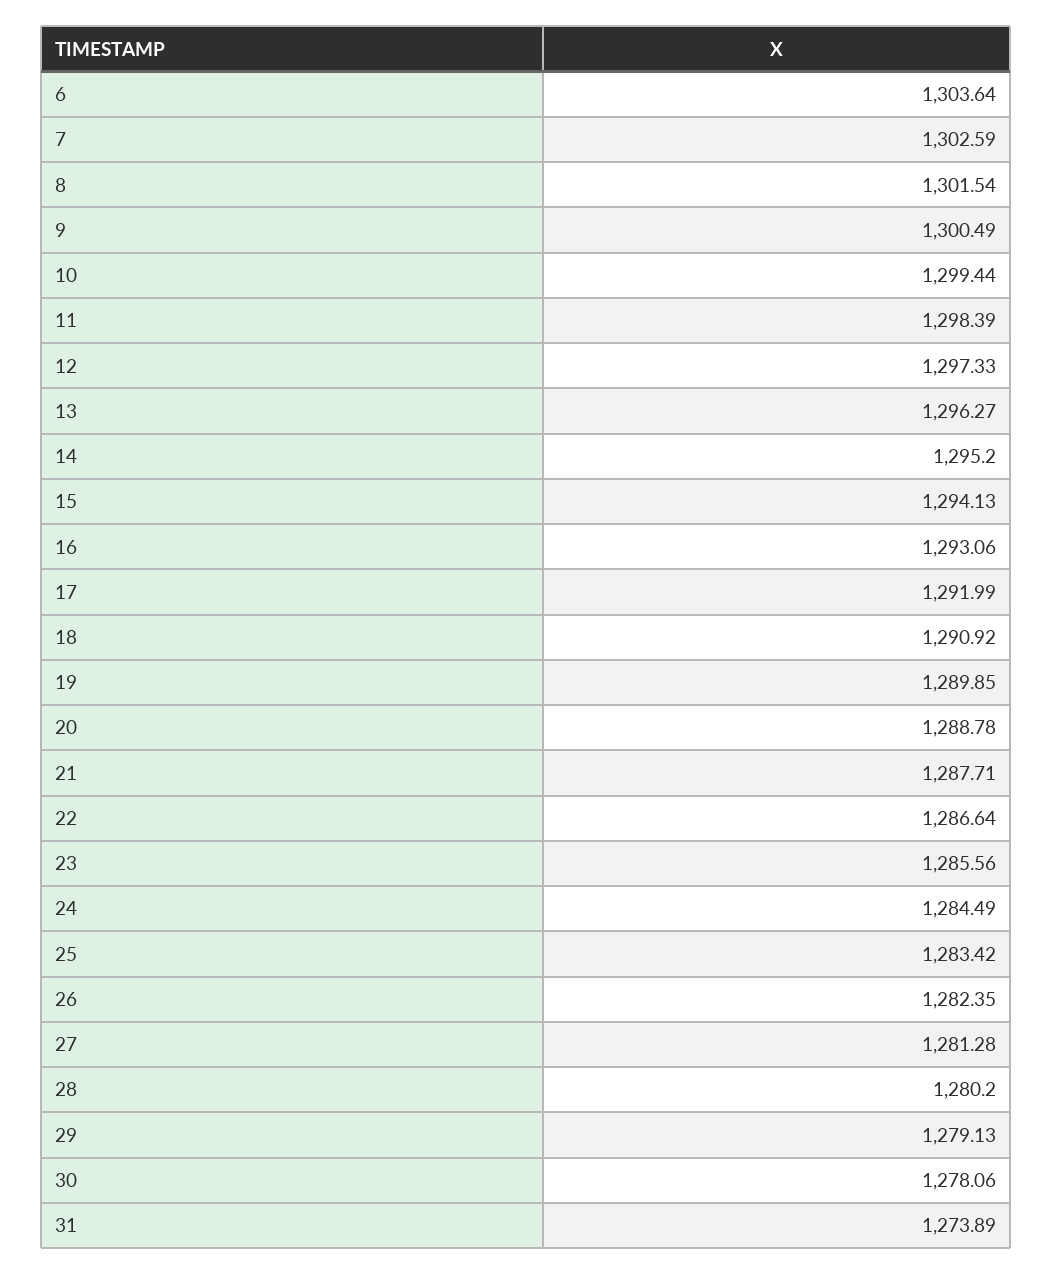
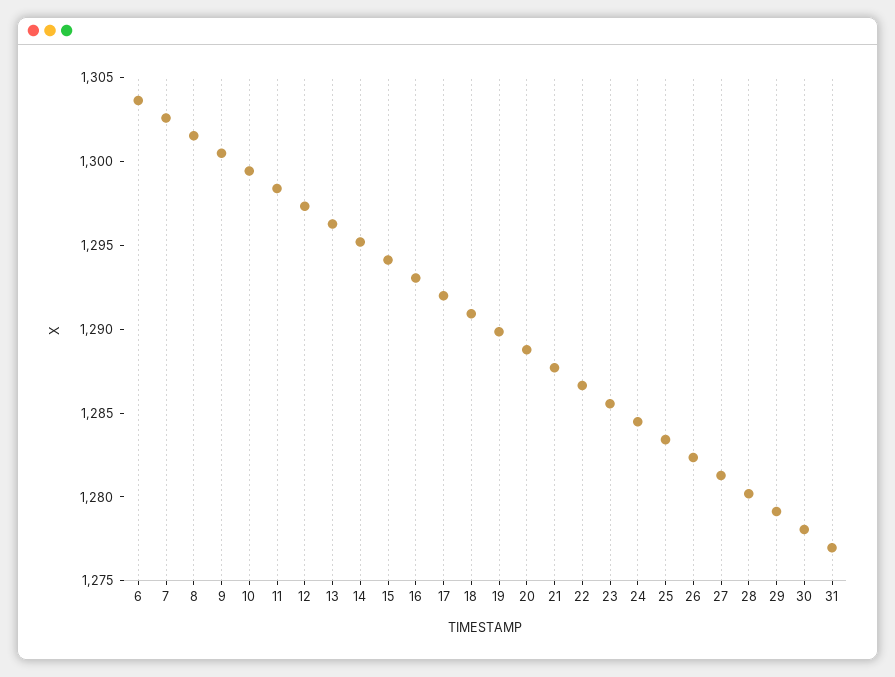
  {
    "6": 1303.64,
    "7": 1302.59,
    "8": 1301.54,
    "9": 1300.49,
    "10": 1299.44,
    "11": 1298.39,
    "12": 1297.33,
    "13": 1296.27,
    "14": 1295.2,
    "15": 1294.13,
    "16": 1293.06,
    "17": 1291.99,
    "18": 1290.92,
    "19": 1289.85,
    "20": 1288.78,
    "21": 1287.71,
    "22": 1286.64,
    "23": 1285.56,
    "24": 1284.49,
    "25": 1283.42,
    "26": 1282.35,
    "27": 1281.28,
    "28": 1280.2,
    "29": 1279.13,
    "30": 1278.06,
-   "31": 1273.89
+   "31": 1277
  }

